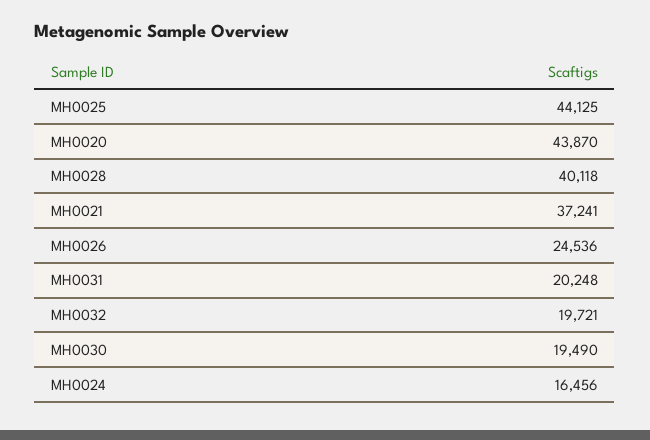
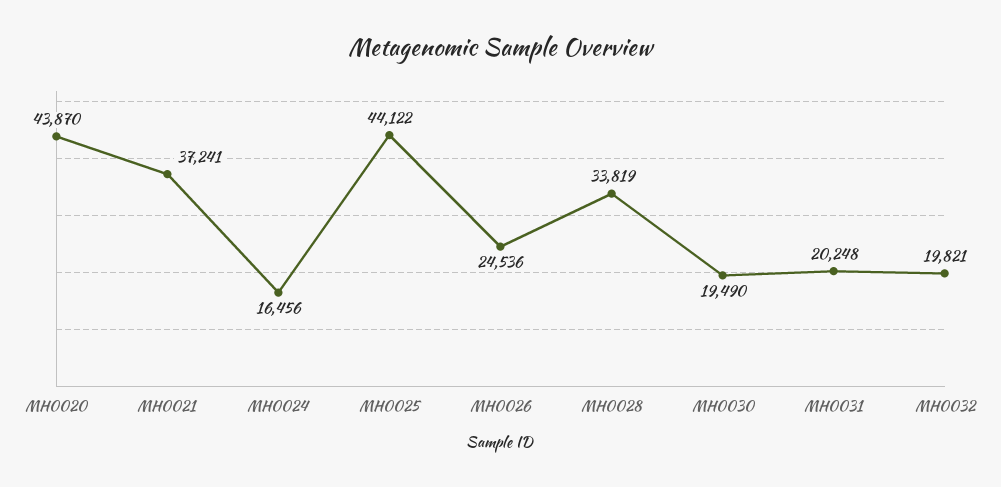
  {
-   "MH0025": 44125,
+   "MH0025": 44122,
    "MH0020": 43870,
-   "MH0028": 40118,
+   "MH0028": 33819,
    "MH0021": 37241,
    "MH0026": 24536,
    "MH0031": 20248,
-   "MH0032": 19721,
+   "MH0032": 19821,
    "MH0030": 19490,
    "MH0024": 16456
  }

